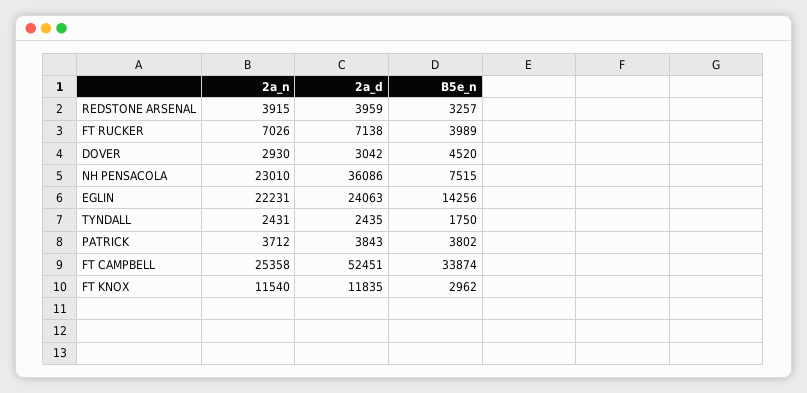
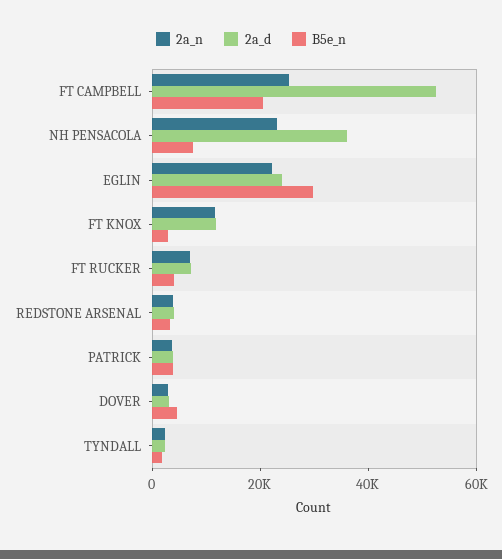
  {
    "2a_n": {
      "REDSTONE ARSENAL": 3915,
      "FT RUCKER": 7026,
      "DOVER": 2930,
      "NH PENSACOLA": 23010,
      "EGLIN": 22231,
      "TYNDALL": 2431,
      "PATRICK": 3712,
      "FT CAMPBELL": 25358,
      "FT KNOX": 11540
    },
    "2a_d": {
      "REDSTONE ARSENAL": 3959,
      "FT RUCKER": 7138,
      "DOVER": 3042,
      "NH PENSACOLA": 36086,
      "EGLIN": 24063,
      "TYNDALL": 2435,
      "PATRICK": 3843,
      "FT CAMPBELL": 52451,
      "FT KNOX": 11835
    },
    "B5e_n": {
      "REDSTONE ARSENAL": 3257,
      "FT RUCKER": 3989,
      "DOVER": 4520,
      "NH PENSACOLA": 7515,
-     "EGLIN": 14256,
+     "EGLIN": 30000,
      "TYNDALL": 1750,
      "PATRICK": 3802,
-     "FT CAMPBELL": 33874,
+     "FT CAMPBELL": 20000,
      "FT KNOX": 2962
    }
  }

